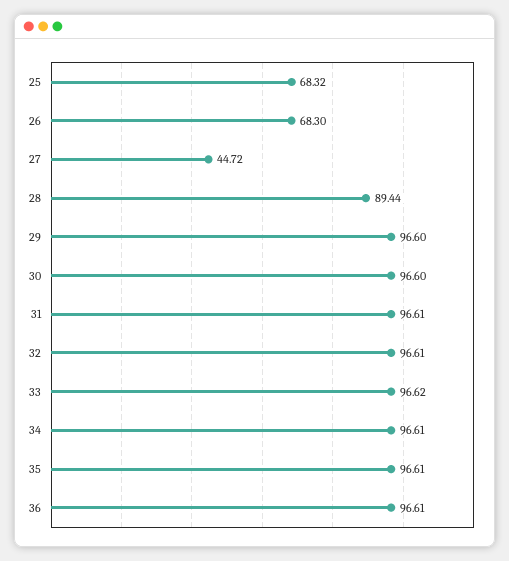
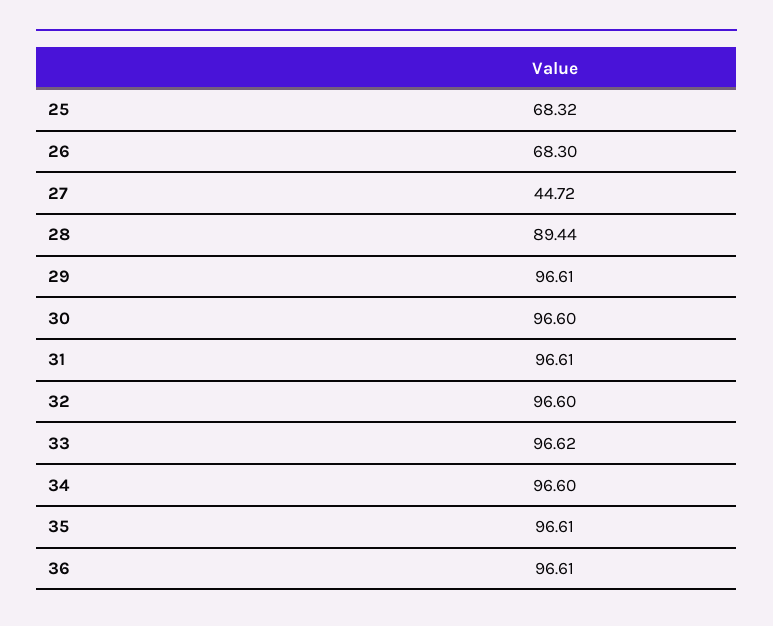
  {
    "25": 68.32,
    "26": 68.3,
    "27": 44.72,
    "28": 89.44,
-   "29": 96.6,
+   "29": 96.61,
    "30": 96.6,
    "31": 96.61,
-   "32": 96.61,
+   "32": 96.6,
    "33": 96.62,
-   "34": 96.61,
+   "34": 96.6,
    "35": 96.61,
    "36": 96.61
  }

